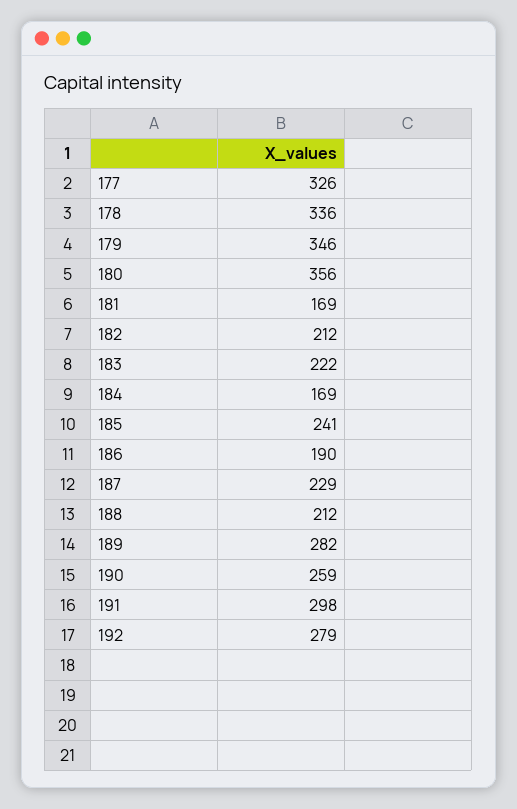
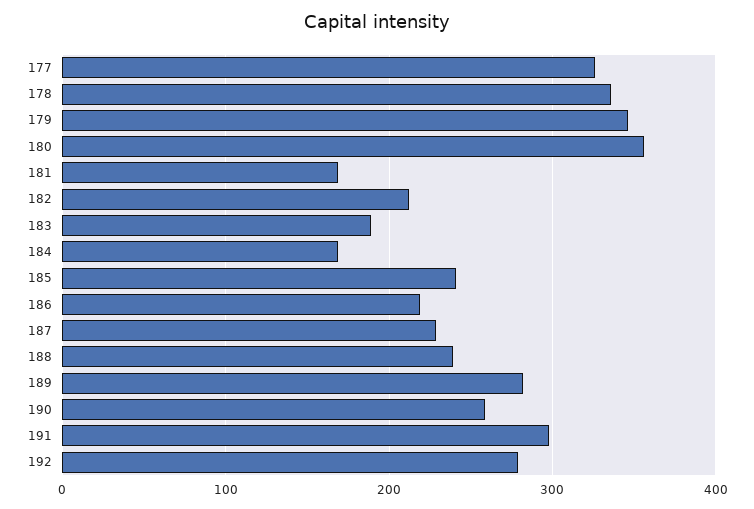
  {
    "177": 326,
    "178": 336,
    "179": 346,
    "180": 356,
    "181": 169,
    "182": 212,
-   "183": 222,
+   "183": 190,
    "184": 169,
    "185": 241,
-   "186": 190,
+   "186": 220,
    "187": 229,
-   "188": 212,
+   "188": 240,
    "189": 282,
    "190": 259,
    "191": 298,
    "192": 279
  }

